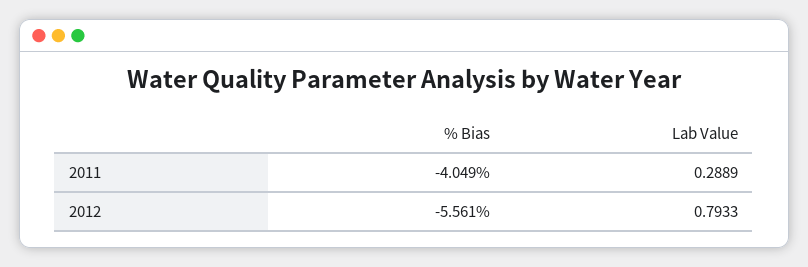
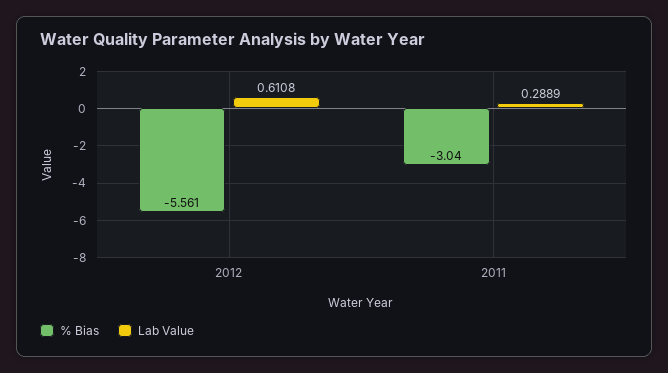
  {
    "% Bias": {
-     "2011": -4.049,
+     "2011": -3.04,
      "2012": -5.561
    },
    "Lab Value": {
      "2011": 0.2889,
-     "2012": 0.7933
+     "2012": 0.6108
    }
  }

